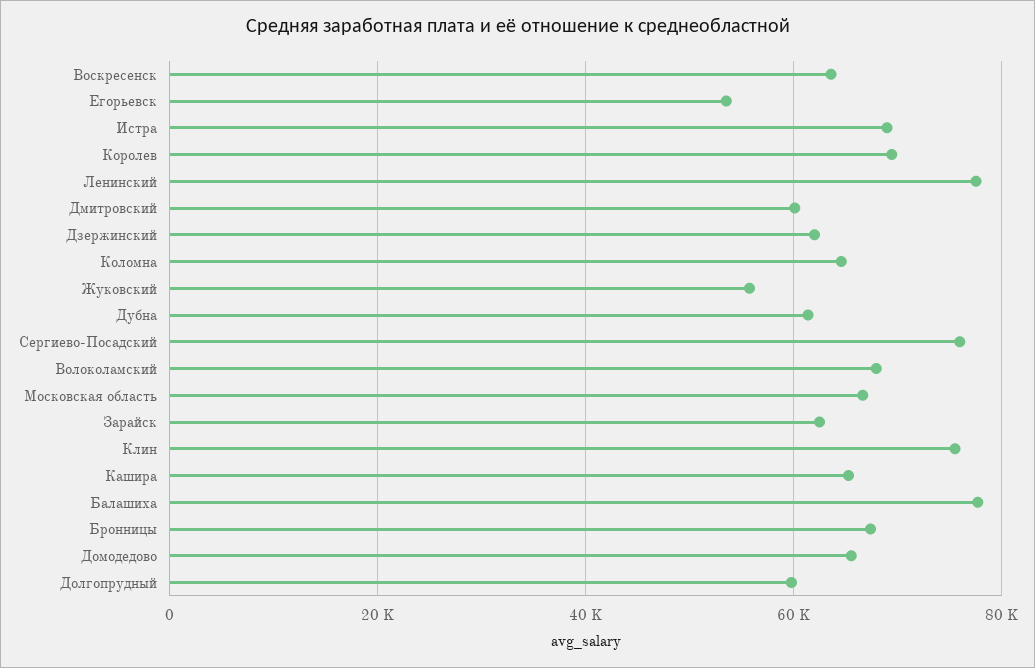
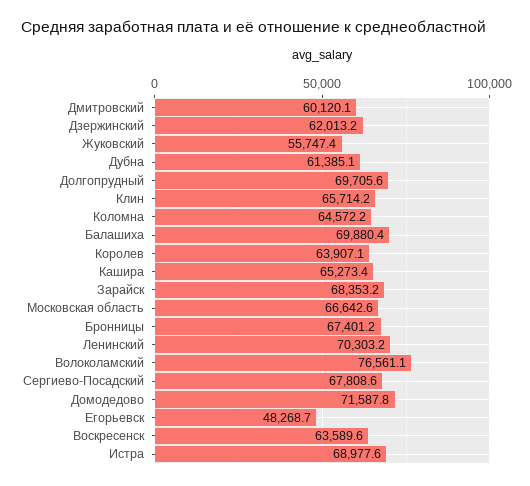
  {
    "Воскресенск": 63589.6,
-   "Егорьевск": 54000,
+   "Егорьевск": 48268.7,
    "Истра": 68977.6,
-   "Королев": 70000,
+   "Королев": 63907.1,
-   "Ленинский": 78000,
+   "Ленинский": 70303.2,
    "Дмитровский": 60120.1,
    "Дзержинский": 62013.2,
    "Коломна": 64572.2,
    "Жуковский": 55747.4,
    "Дубна": 61385.1,
-   "Сергиево-Посадский": 76000,
+   "Сергиево-Посадский": 67808.6,
-   "Волоколамский": 68000,
+   "Волоколамский": 76561.1,
    "Московская область": 66642.6,
-   "Зарайск": 62000,
+   "Зарайск": 68353.2,
-   "Клин": 76000,
+   "Клин": 65714.2,
    "Кашира": 65273.4,
-   "Балашиха": 78000,
+   "Балашиха": 69880.4,
    "Бронницы": 67401.2,
-   "Домодедово": 66000,
+   "Домодедово": 71587.8,
-   "Долгопрудный": 60000
+   "Долгопрудный": 69705.6
  }

